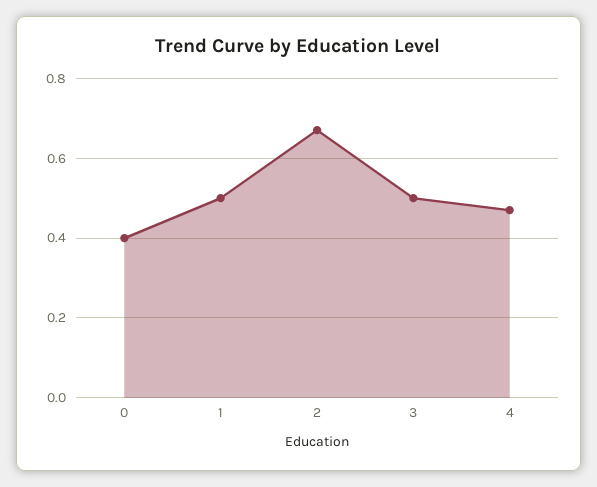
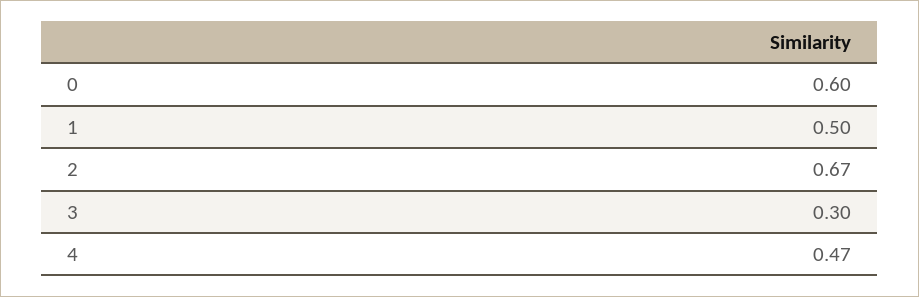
  {
-   "0": 0.4,
+   "0": 0.6,
    "1": 0.5,
    "2": 0.67,
-   "3": 0.5,
+   "3": 0.3,
    "4": 0.47
  }

